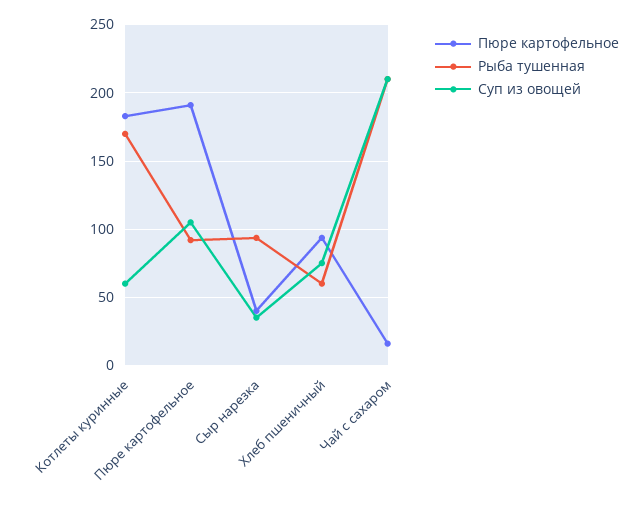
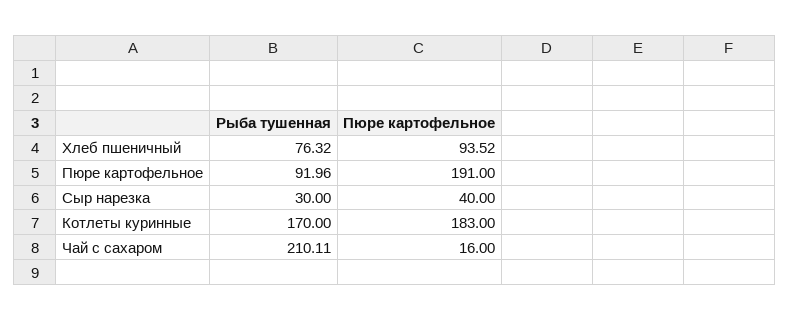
  {
    "Пюре картофельное": {
      "Котлеты куринные": 183,
      "Пюре картофельное": 191,
      "Сыр нарезка": 40,
      "Хлеб пшеничный": 93.52,
      "Чай с сахаром": 16
    },
    "Рыба тушенная": {
      "Котлеты куринные": 170,
      "Пюре картофельное": 91.96,
-     "Сыр нарезка": 95,
+     "Сыр нарезка": 30,
-     "Хлеб пшеничный": 60,
+     "Хлеб пшеничный": 76.32,
      "Чай с сахаром": 210.11
-   },
+   }
-   "Суп из овощей": {
-     "Котлеты куринные": 60,
-     "Пюре картофельное": 105,
-     "Сыр нарезка": 35,
-     "Хлеб пшеничный": 75,
-     "Чай с сахаром": 210
-   }
  }

